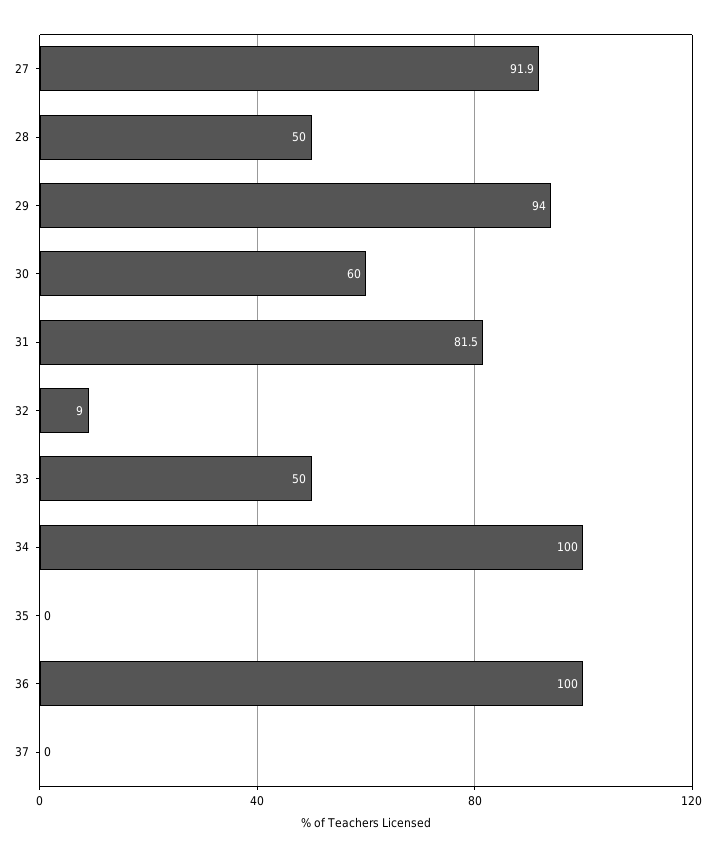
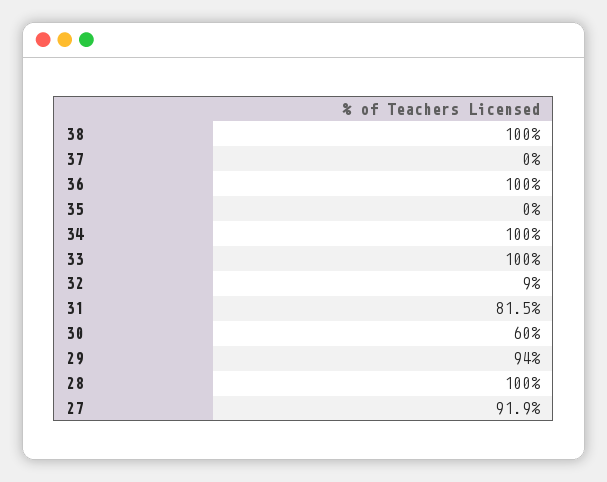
  {
    "27": 91.9,
-   "28": 50,
+   "28": 100,
    "29": 94,
    "30": 60,
    "31": 81.5,
    "32": 9,
-   "33": 50,
+   "33": 100,
    "34": 100,
    "35": 0,
    "36": 100,
-   "37": 0
+   "37": 0,
+   "38": 100
  }

